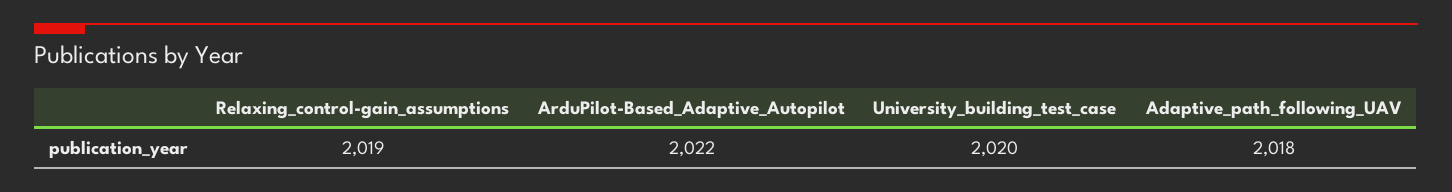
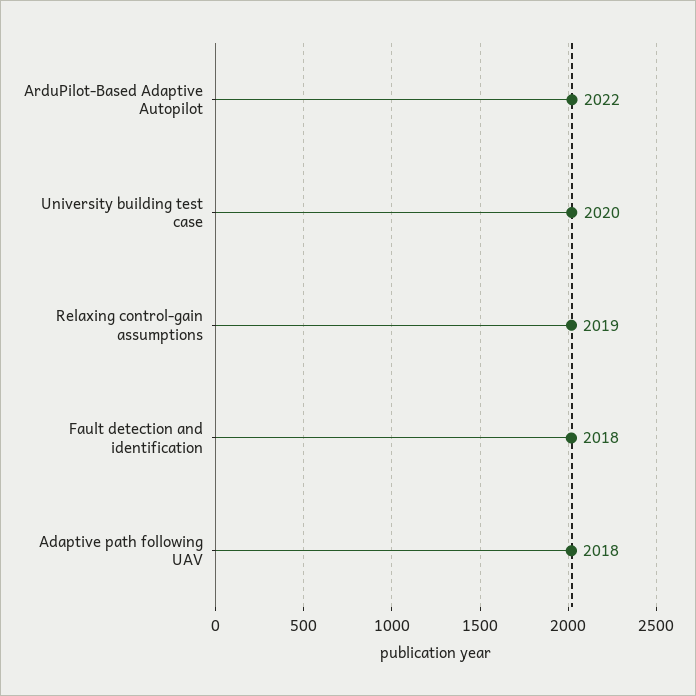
  {
    "Relaxing_control-gain_assumptions": 2019,
    "ArduPilot-Based_Adaptive_Autopilot": 2022,
    "University_building_test_case": 2020,
-   "Adaptive_path_following_UAV": 2018
+   "Adaptive_path_following_UAV": 2018,
+   "Fault detection and identification": 2018
  }

